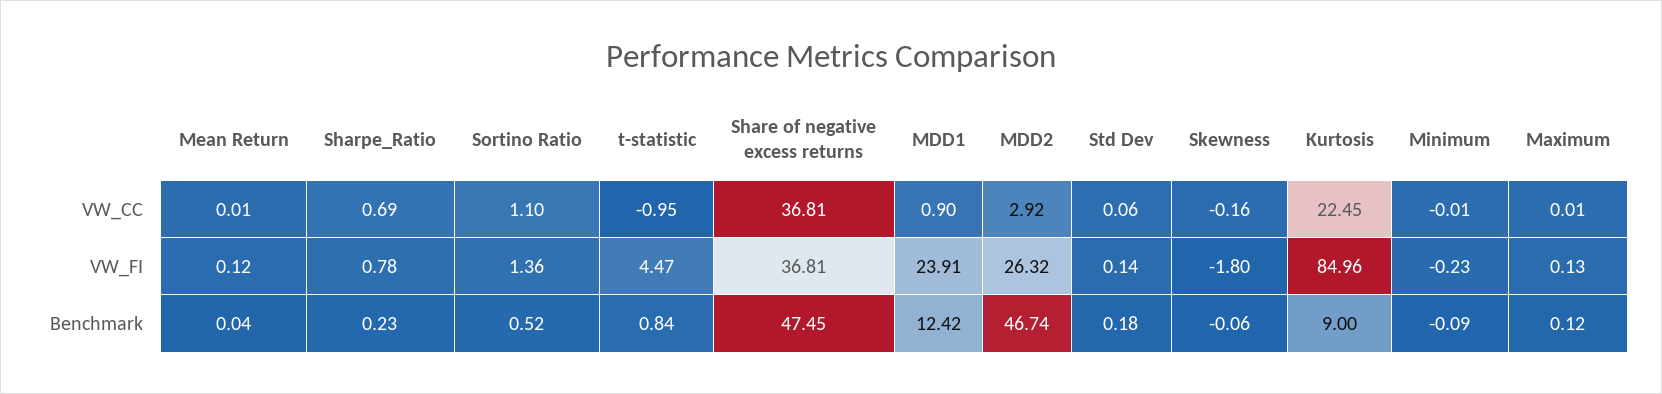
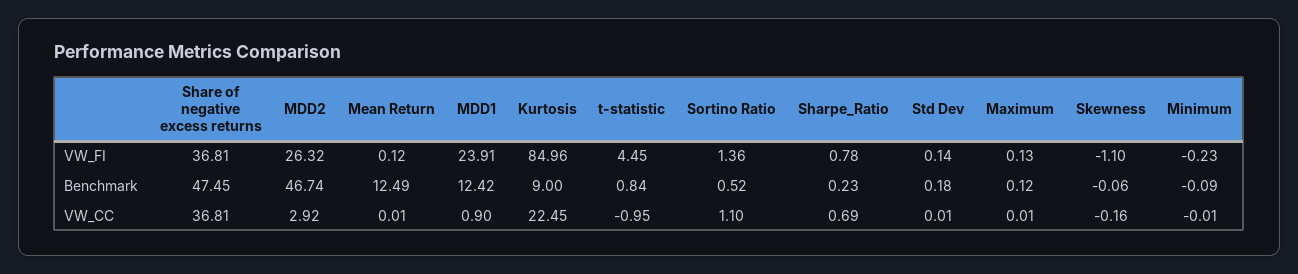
  {
    "Mean Return": {
      "VW_CC": 0.01,
      "VW_FI": 0.12,
-     "Benchmark": 0.04
+     "Benchmark": 12.49
    },
    "Sharpe_Ratio": {
      "VW_CC": 0.69,
      "VW_FI": 0.78,
      "Benchmark": 0.23
    },
    "Sortino Ratio": {
      "VW_CC": 1.1,
      "VW_FI": 1.36,
      "Benchmark": 0.52
    },
    "t-statistic": {
      "VW_CC": -0.95,
-     "VW_FI": 4.47,
+     "VW_FI": 4.45,
      "Benchmark": 0.84
    },
    "Share of negative excess returns": {
      "VW_CC": 36.81,
      "VW_FI": 36.81,
      "Benchmark": 47.45
    },
    "MDD1": {
      "VW_CC": 0.9,
      "VW_FI": 23.91,
      "Benchmark": 12.42
    },
    "MDD2": {
      "VW_CC": 2.92,
      "VW_FI": 26.32,
      "Benchmark": 46.74
    },
    "Std Dev": {
-     "VW_CC": 0.06,
+     "VW_CC": 0.01,
      "VW_FI": 0.14,
      "Benchmark": 0.18
    },
    "Skewness": {
      "VW_CC": -0.16,
-     "VW_FI": -1.8,
+     "VW_FI": -1.1,
      "Benchmark": -0.06
    },
    "Kurtosis": {
      "VW_CC": 22.45,
      "VW_FI": 84.96,
      "Benchmark": 9
    },
    "Minimum": {
      "VW_CC": -0.01,
      "VW_FI": -0.23,
      "Benchmark": -0.09
    },
    "Maximum": {
      "VW_CC": 0.01,
      "VW_FI": 0.13,
      "Benchmark": 0.12
    }
  }

